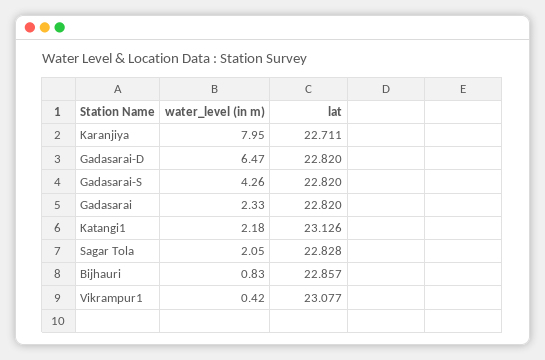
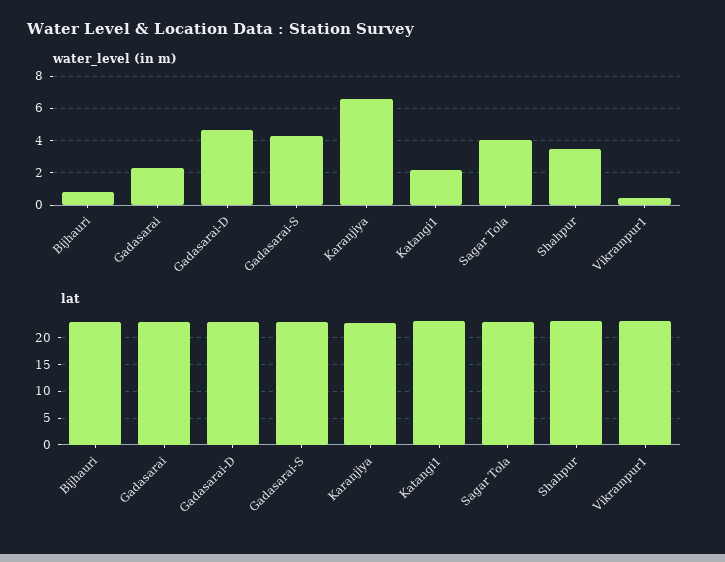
  {
    "water_level (in m)": {
-     "Karanjiya": 7.95,
+     "Karanjiya": 6.5,
-     "Gadasarai-D": 6.47,
+     "Gadasarai-D": 4.5,
      "Gadasarai-S": 4.26,
      "Gadasarai": 2.33,
      "Katangi1": 2.18,
-     "Sagar Tola": 2.05,
+     "Sagar Tola": 4,
      "Bijhauri": 0.83,
-     "Vikrampur1": 0.42
+     "Vikrampur1": 0.42,
+     "Shahpur": 3.5
    },
    "lat": {
      "Karanjiya": 22.711,
      "Gadasarai-D": 22.82,
      "Gadasarai-S": 22.82,
      "Gadasarai": 22.82,
      "Katangi1": 23.126,
      "Sagar Tola": 22.828,
      "Bijhauri": 22.857,
-     "Vikrampur1": 23.077
+     "Vikrampur1": 23.077,
+     "Shahpur": 22.5
    }
  }

